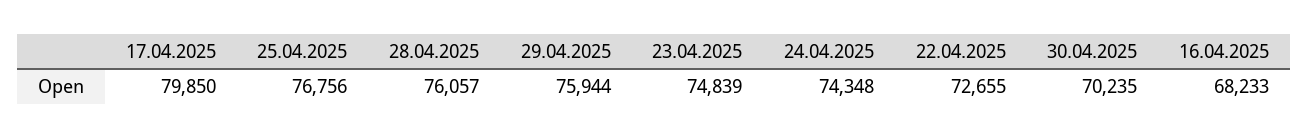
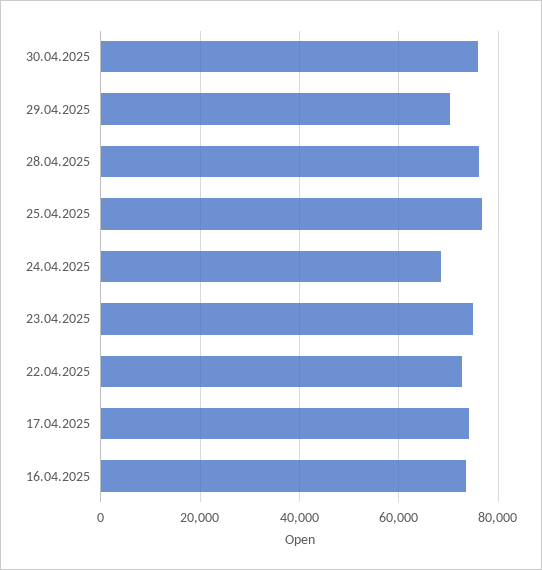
  {
-   "17.04.2025": 79850,
+   "17.04.2025": 74000,
    "25.04.2025": 76756,
    "28.04.2025": 76057,
-   "29.04.2025": 75944,
+   "29.04.2025": 70000,
    "23.04.2025": 74839,
-   "24.04.2025": 74348,
+   "24.04.2025": 68000,
    "22.04.2025": 72655,
-   "30.04.2025": 70235,
+   "30.04.2025": 76000,
-   "16.04.2025": 68233
+   "16.04.2025": 74000
  }

